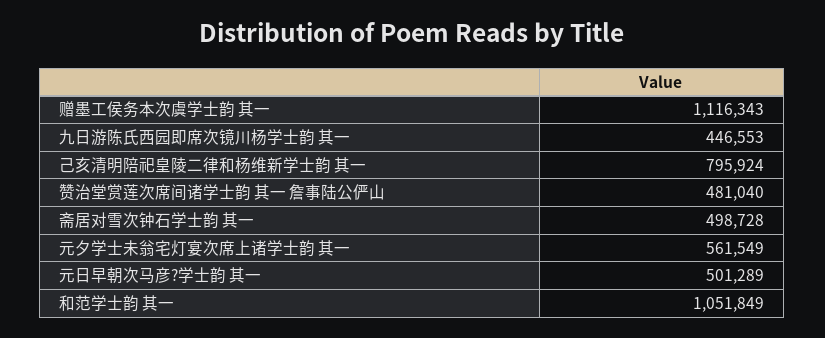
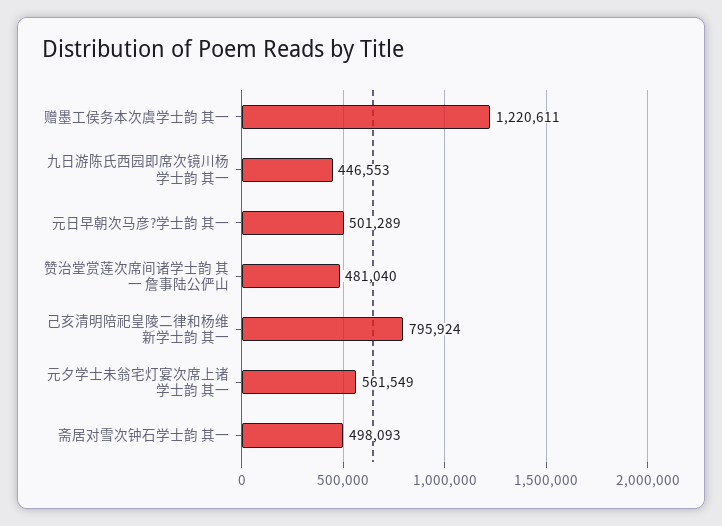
  {
-   "赠墨工侯务本次虞学士韵 其一": 1116343,
+   "赠墨工侯务本次虞学士韵 其一": 1220611,
    "九日游陈氏西园即席次镜川杨学士韵 其一": 446553,
    "己亥清明陪祀皇陵二律和杨维新学士韵 其一": 795924,
    "赞治堂赏莲次席间诸学士韵 其一 詹事陆公俨山": 481040,
-   "斋居对雪次钟石学士韵 其一": 498728,
+   "斋居对雪次钟石学士韵 其一": 498093,
    "元夕学士未翁宅灯宴次席上诸学士韵 其一": 561549,
-   "元日早朝次马彦?学士韵 其一": 501289,
+   "元日早朝次马彦?学士韵 其一": 501289
-   "和范学士韵 其一": 1051849
  }

